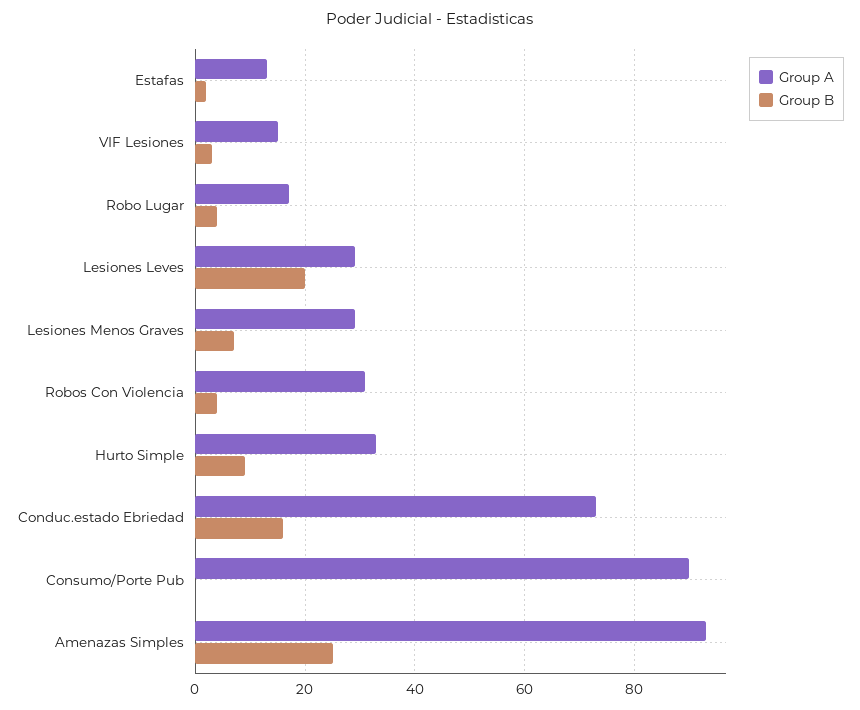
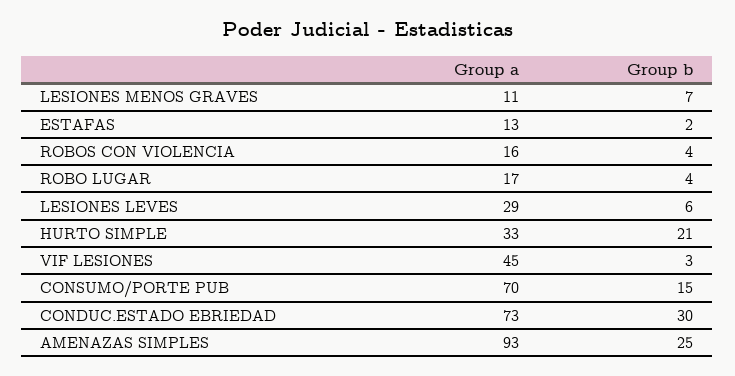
  {
    "Group A": {
      "Estafas": 13,
-     "VIF Lesiones": 15,
+     "VIF Lesiones": 45,
      "Robo Lugar": 17,
      "Lesiones Leves": 29,
-     "Lesiones Menos Graves": 30,
+     "Lesiones Menos Graves": 11,
-     "Robos Con Violencia": 30,
+     "Robos Con Violencia": 16,
      "Hurto Simple": 33,
      "Conduc.estado Ebriedad": 73,
-     "Consumo/Porte Pub": 90,
+     "Consumo/Porte Pub": 70,
      "Amenazas Simples": 93
    },
    "Group B": {
      "Estafas": 2,
      "VIF Lesiones": 3,
      "Robo Lugar": 4,
-     "Lesiones Leves": 20,
+     "Lesiones Leves": 6,
      "Lesiones Menos Graves": 7,
      "Robos Con Violencia": 4,
-     "Hurto Simple": 10,
+     "Hurto Simple": 21,
-     "Conduc.estado Ebriedad": 15,
+     "Conduc.estado Ebriedad": 30,
-     "Consumo/Porte Pub": 0,
+     "Consumo/Porte Pub": 15,
      "Amenazas Simples": 25
    }
  }

